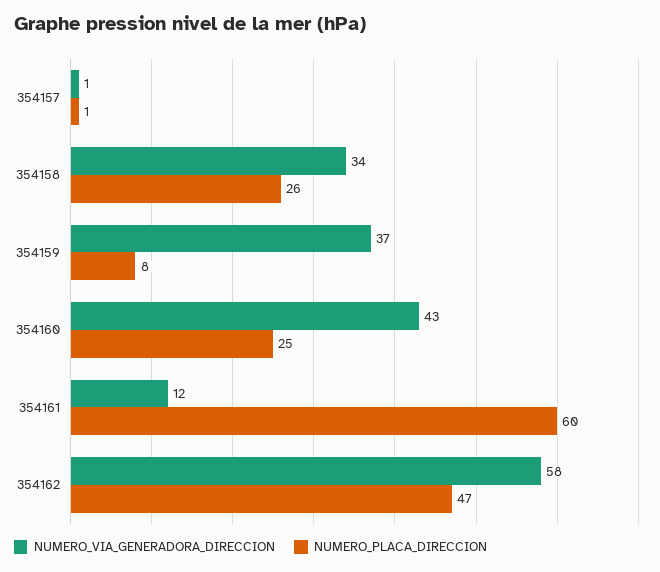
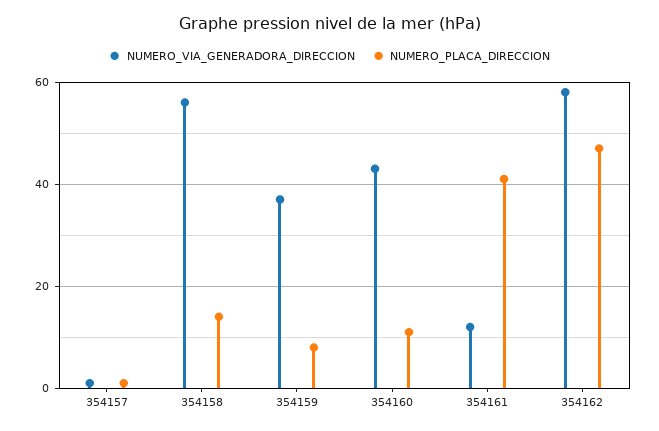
  {
    "NUMERO_VIA_GENERADORA_DIRECCION": {
      "354157": 1,
-     "354158": 34,
+     "354158": 55,
      "354159": 37,
      "354160": 43,
      "354161": 12,
      "354162": 58
    },
    "NUMERO_PLACA_DIRECCION": {
      "354157": 1,
-     "354158": 26,
+     "354158": 15,
      "354159": 8,
-     "354160": 25,
+     "354160": 10,
-     "354161": 60,
+     "354161": 40,
      "354162": 47
    }
  }

